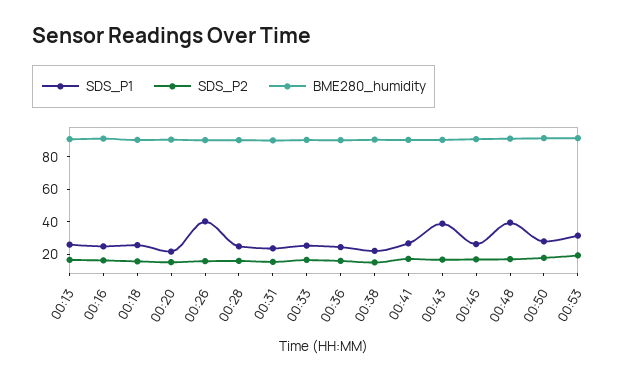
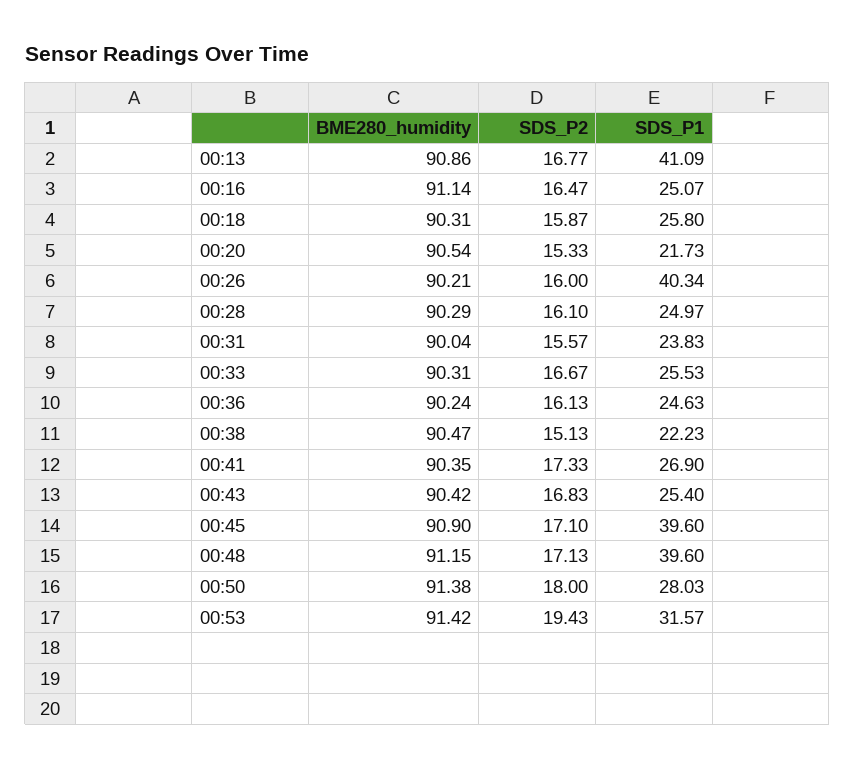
  {
    "SDS_P1": {
-     "00:13": 25,
+     "00:13": 41.09,
      "00:16": 25.07,
      "00:18": 25.8,
      "00:20": 21.73,
      "00:26": 40.34,
      "00:28": 24.97,
      "00:31": 23.83,
      "00:33": 25.53,
      "00:36": 24.63,
      "00:38": 22.23,
      "00:41": 26.9,
-     "00:43": 40,
+     "00:43": 25.4,
-     "00:45": 25,
+     "00:45": 39.6,
      "00:48": 39.6,
      "00:50": 28.03,
      "00:53": 31.57
    },
    "SDS_P2": {
      "00:13": 16.77,
      "00:16": 16.47,
      "00:18": 15.87,
      "00:20": 15.33,
      "00:26": 16,
      "00:28": 16.1,
      "00:31": 15.57,
      "00:33": 16.67,
      "00:36": 16.13,
      "00:38": 15.13,
      "00:41": 17.33,
      "00:43": 16.83,
      "00:45": 17.1,
      "00:48": 17.13,
      "00:50": 18,
      "00:53": 19.43
    },
    "BME280_humidity": {
      "00:13": 90.86,
      "00:16": 91.14,
      "00:18": 90.31,
      "00:20": 90.54,
      "00:26": 90.21,
      "00:28": 90.29,
      "00:31": 90.04,
      "00:33": 90.31,
      "00:36": 90.24,
      "00:38": 90.47,
      "00:41": 90.35,
      "00:43": 90.42,
      "00:45": 90.9,
      "00:48": 91.15,
      "00:50": 91.38,
      "00:53": 91.42
    }
  }

